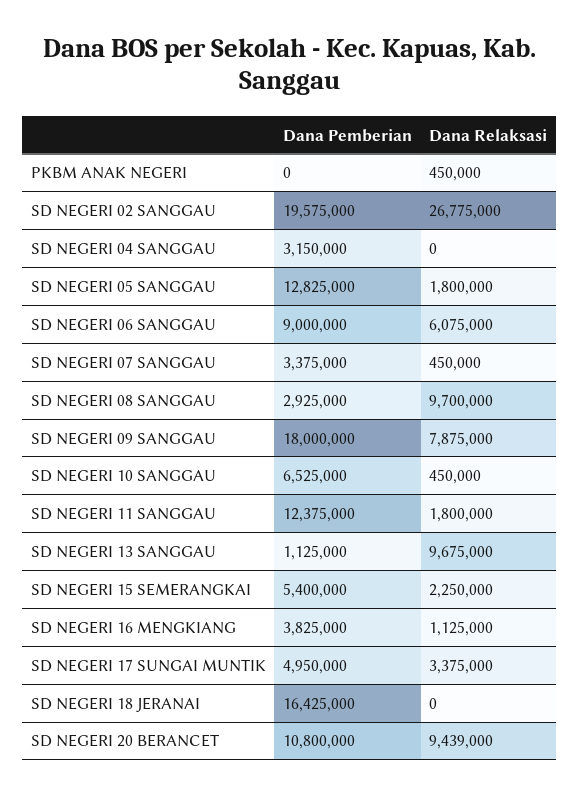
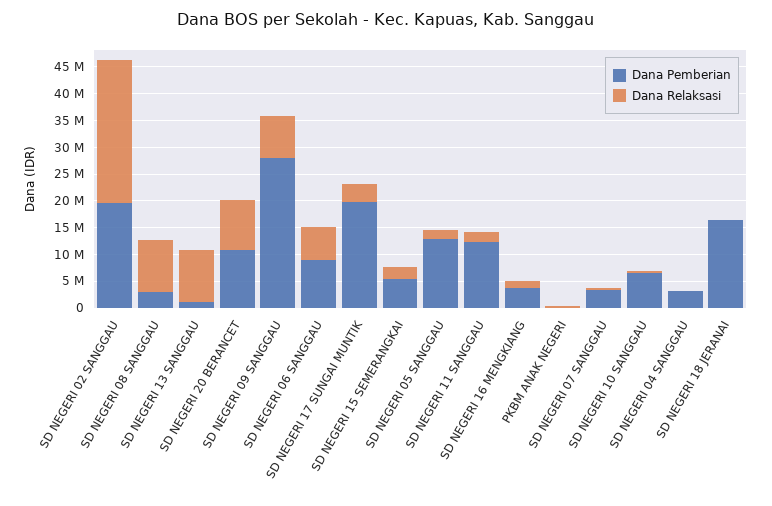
  {
    "Dana Pemberian": {
      "PKBM ANAK NEGERI": 0,
      "SD NEGERI 02 SANGGAU": 19575000,
      "SD NEGERI 04 SANGGAU": 3150000,
      "SD NEGERI 05 SANGGAU": 12825000,
      "SD NEGERI 06 SANGGAU": 9000000,
      "SD NEGERI 07 SANGGAU": 3375000,
      "SD NEGERI 08 SANGGAU": 2925000,
-     "SD NEGERI 09 SANGGAU": 18000000,
+     "SD NEGERI 09 SANGGAU": 27500000,
      "SD NEGERI 10 SANGGAU": 6525000,
      "SD NEGERI 11 SANGGAU": 12375000,
      "SD NEGERI 13 SANGGAU": 1125000,
      "SD NEGERI 15 SEMERANGKAI": 5400000,
      "SD NEGERI 16 MENGKIANG": 3825000,
-     "SD NEGERI 17 SUNGAI MUNTIK": 4950000,
+     "SD NEGERI 17 SUNGAI MUNTIK": 20000000,
      "SD NEGERI 18 JERANAI": 16425000,
      "SD NEGERI 20 BERANCET": 10800000
    },
    "Dana Relaksasi": {
      "PKBM ANAK NEGERI": 450000,
      "SD NEGERI 02 SANGGAU": 26775000,
      "SD NEGERI 04 SANGGAU": 0,
      "SD NEGERI 05 SANGGAU": 1800000,
      "SD NEGERI 06 SANGGAU": 6075000,
      "SD NEGERI 07 SANGGAU": 450000,
      "SD NEGERI 08 SANGGAU": 9700000,
      "SD NEGERI 09 SANGGAU": 7875000,
      "SD NEGERI 10 SANGGAU": 450000,
      "SD NEGERI 11 SANGGAU": 1800000,
      "SD NEGERI 13 SANGGAU": 9675000,
      "SD NEGERI 15 SEMERANGKAI": 2250000,
      "SD NEGERI 16 MENGKIANG": 1125000,
      "SD NEGERI 17 SUNGAI MUNTIK": 3375000,
      "SD NEGERI 18 JERANAI": 0,
      "SD NEGERI 20 BERANCET": 9439000
    }
  }

